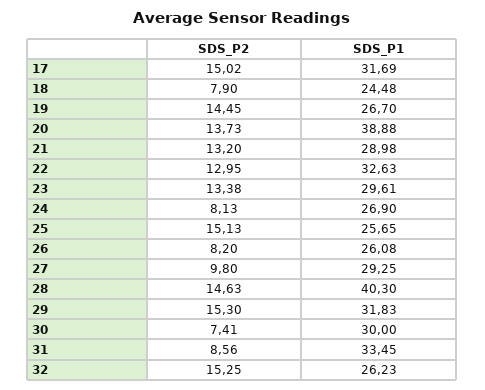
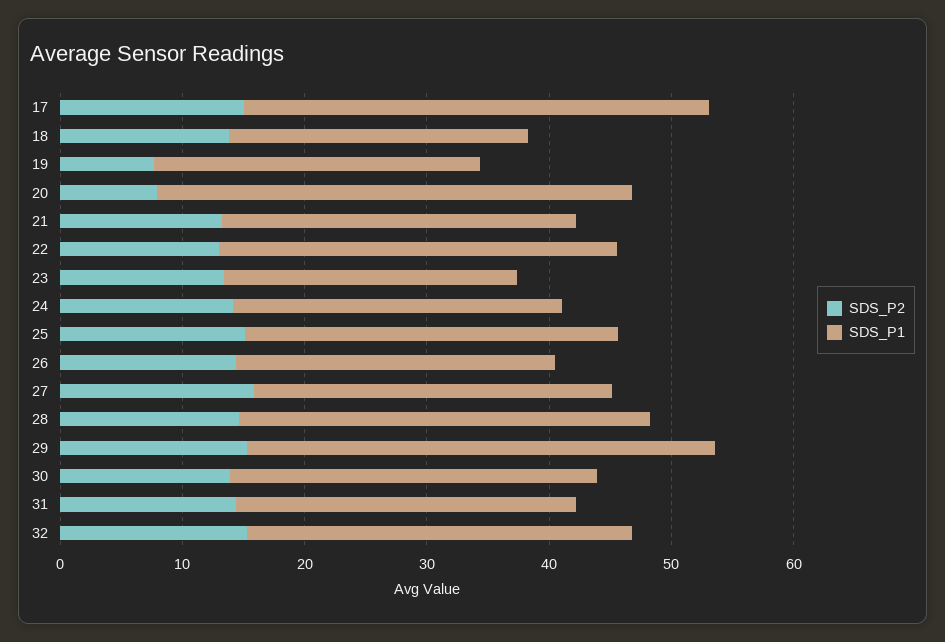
  {
    "SDS_P2": {
      "17": 15.02,
-     "18": 7.9,
+     "18": 14,
-     "19": 14.45,
+     "19": 8,
-     "20": 13.73,
+     "20": 8,
      "21": 13.2,
      "22": 12.95,
      "23": 13.38,
-     "24": 8.13,
+     "24": 14,
      "25": 15.13,
-     "26": 8.2,
+     "26": 14,
-     "27": 9.8,
+     "27": 16,
      "28": 14.63,
      "29": 15.3,
-     "30": 7.41,
+     "30": 14,
-     "31": 8.56,
+     "31": 14,
      "32": 15.25
    },
    "SDS_P1": {
-     "17": 31.69,
+     "17": 38,
      "18": 24.48,
      "19": 26.7,
      "20": 38.88,
      "21": 28.98,
      "22": 32.63,
-     "23": 29.61,
+     "23": 24,
      "24": 26.9,
-     "25": 25.65,
+     "25": 30,
      "26": 26.08,
      "27": 29.25,
-     "28": 40.3,
+     "28": 34,
-     "29": 31.83,
+     "29": 38,
      "30": 30,
-     "31": 33.45,
+     "31": 28,
-     "32": 26.23
+     "32": 32
    }
  }

